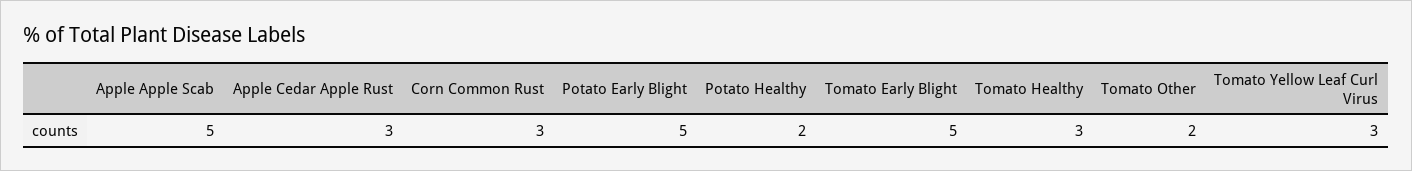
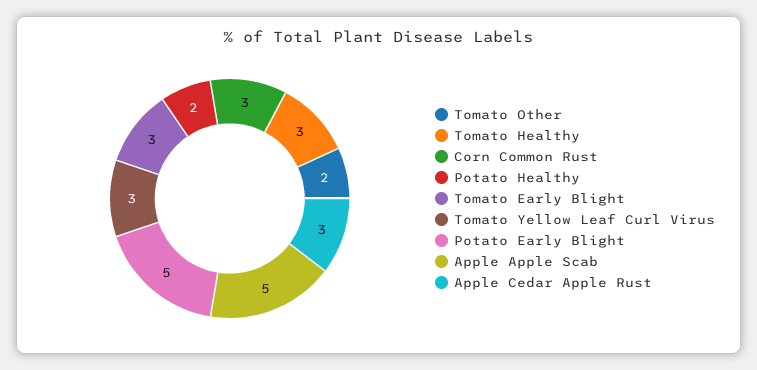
  {
    "Apple Apple Scab": 5,
    "Apple Cedar Apple Rust": 3,
    "Corn Common Rust": 3,
    "Potato Early Blight": 5,
    "Potato Healthy": 2,
-   "Tomato Early Blight": 5,
+   "Tomato Early Blight": 3,
    "Tomato Healthy": 3,
    "Tomato Other": 2,
    "Tomato Yellow Leaf Curl Virus": 3
  }

